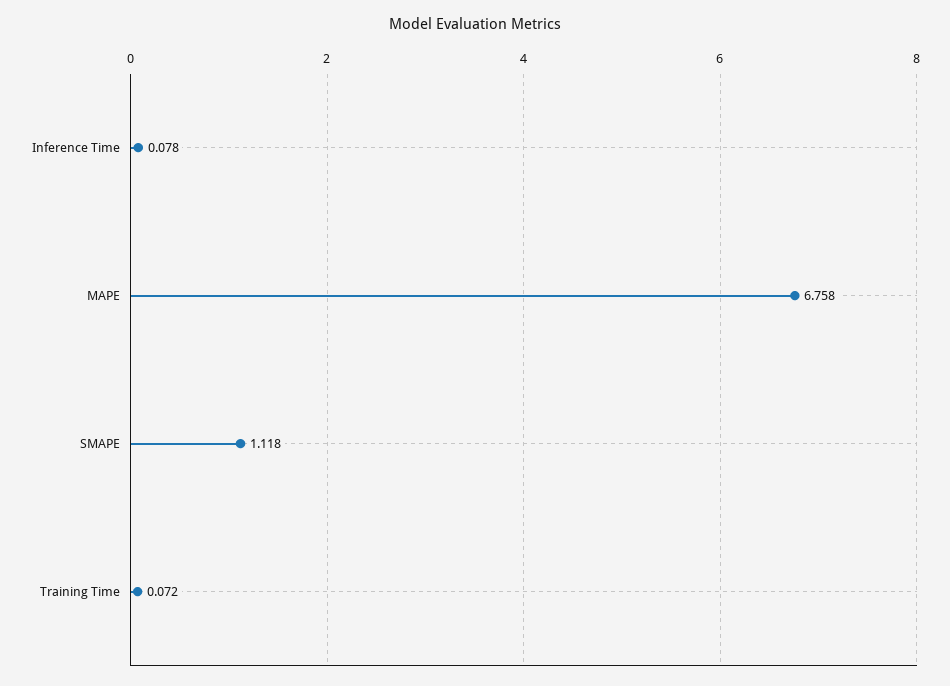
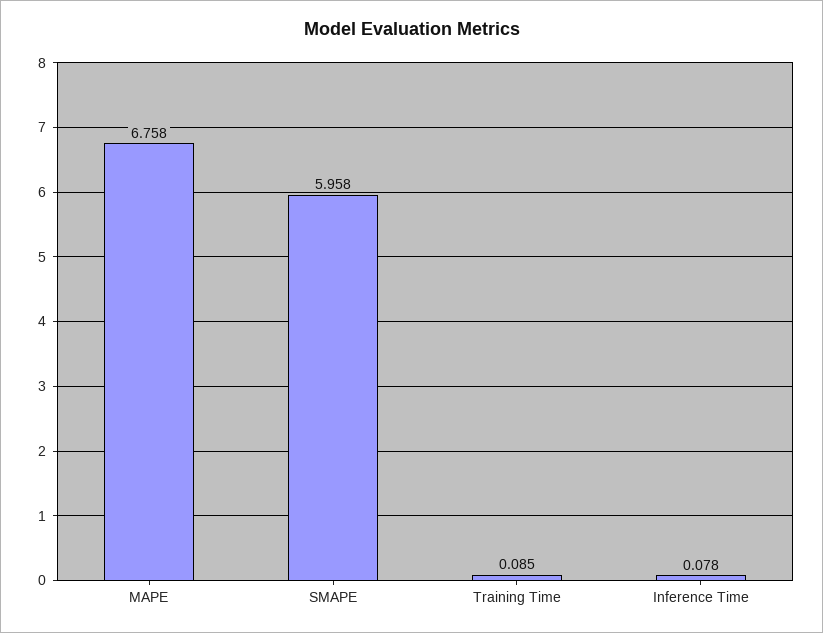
  {
    "Inference Time": 0.078,
    "MAPE": 6.758,
-   "SMAPE": 1.118,
+   "SMAPE": 5.958,
-   "Training Time": 0.072
+   "Training Time": 0.085
  }

